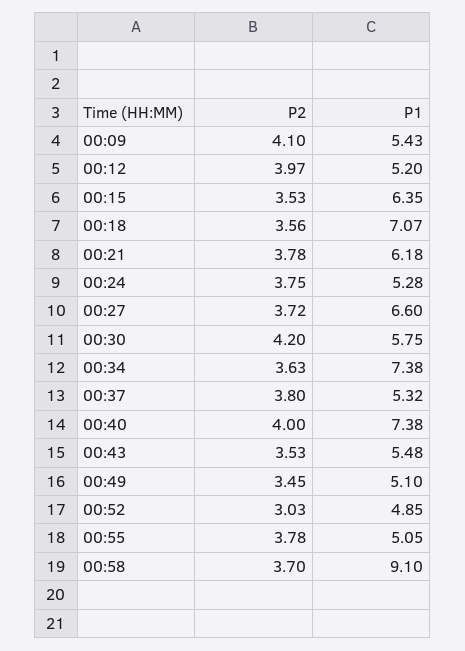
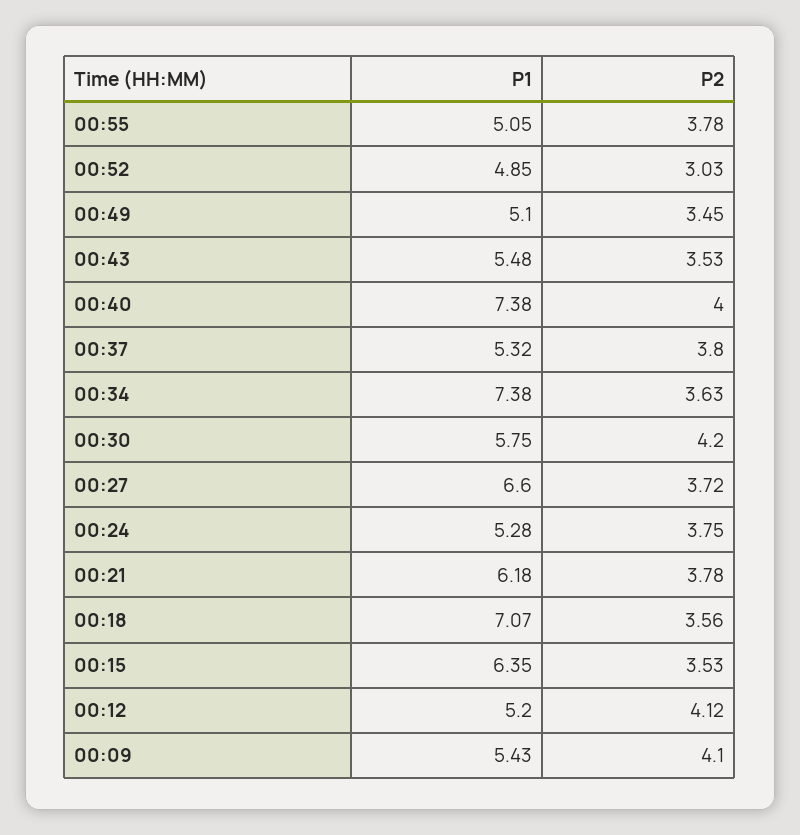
  {
    "P2": {
      "00:09": 4.1,
-     "00:12": 3.97,
+     "00:12": 4.12,
      "00:15": 3.53,
      "00:18": 3.56,
      "00:21": 3.78,
      "00:24": 3.75,
      "00:27": 3.72,
      "00:30": 4.2,
      "00:34": 3.63,
      "00:37": 3.8,
      "00:40": 4,
      "00:43": 3.53,
      "00:49": 3.45,
      "00:52": 3.03,
-     "00:55": 3.78,
+     "00:55": 3.78
-     "00:58": 3.7
    },
    "P1": {
      "00:09": 5.43,
      "00:12": 5.2,
      "00:15": 6.35,
      "00:18": 7.07,
      "00:21": 6.18,
      "00:24": 5.28,
      "00:27": 6.6,
      "00:30": 5.75,
      "00:34": 7.38,
      "00:37": 5.32,
      "00:40": 7.38,
      "00:43": 5.48,
      "00:49": 5.1,
      "00:52": 4.85,
-     "00:55": 5.05,
+     "00:55": 5.05
-     "00:58": 9.1
    }
  }

